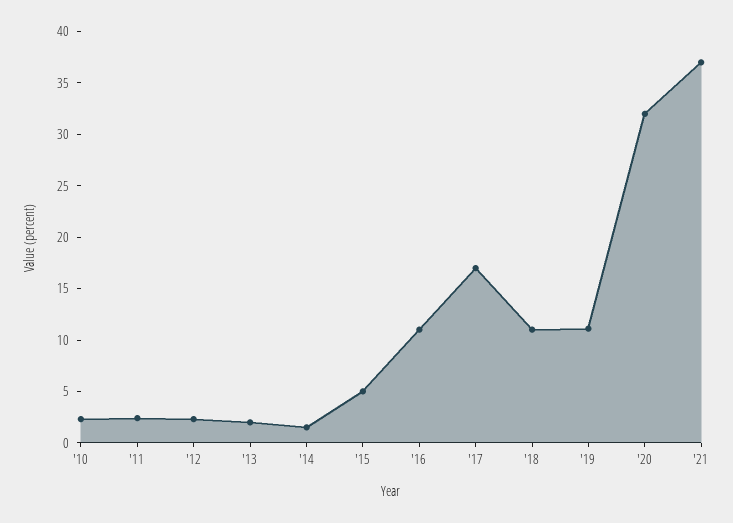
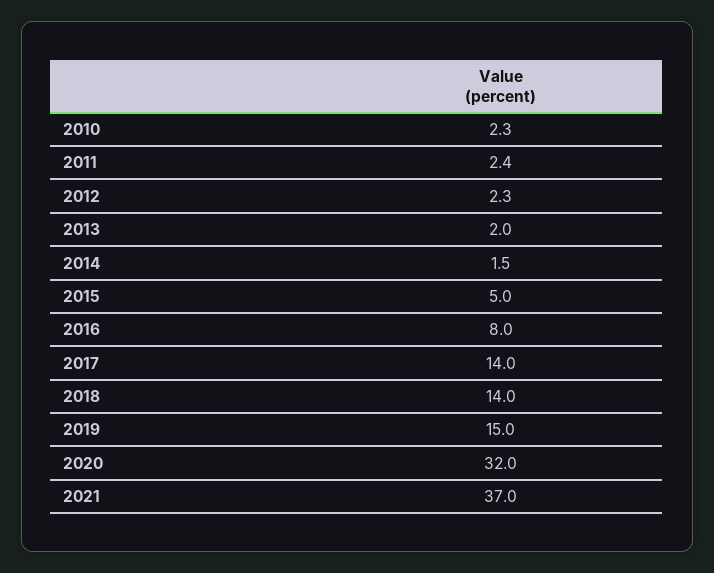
  {
    "'10": 2.3,
    "'11": 2.4,
    "'12": 2.3,
    "'13": 2,
    "'14": 1.5,
    "'15": 5,
-   "'16": 11,
+   "'16": 8,
-   "'17": 17,
+   "'17": 14,
-   "'18": 11,
+   "'18": 14,
-   "'19": 11,
+   "'19": 15,
    "'20": 32,
    "'21": 37
  }

